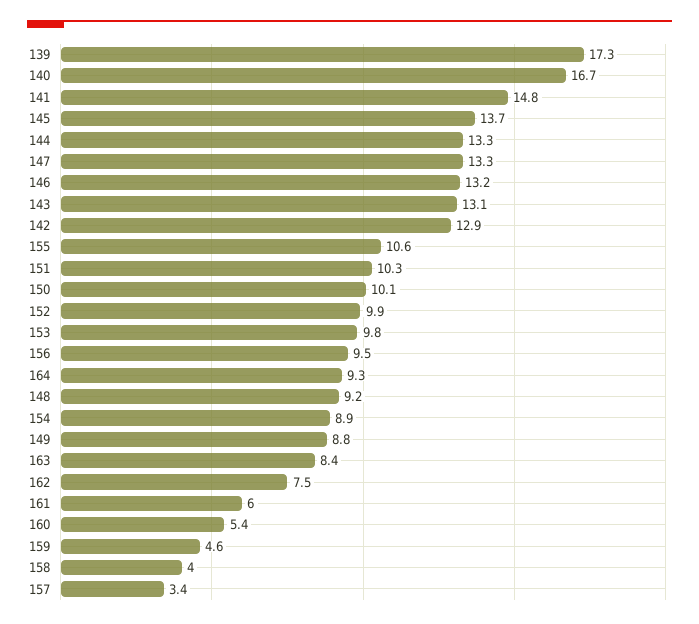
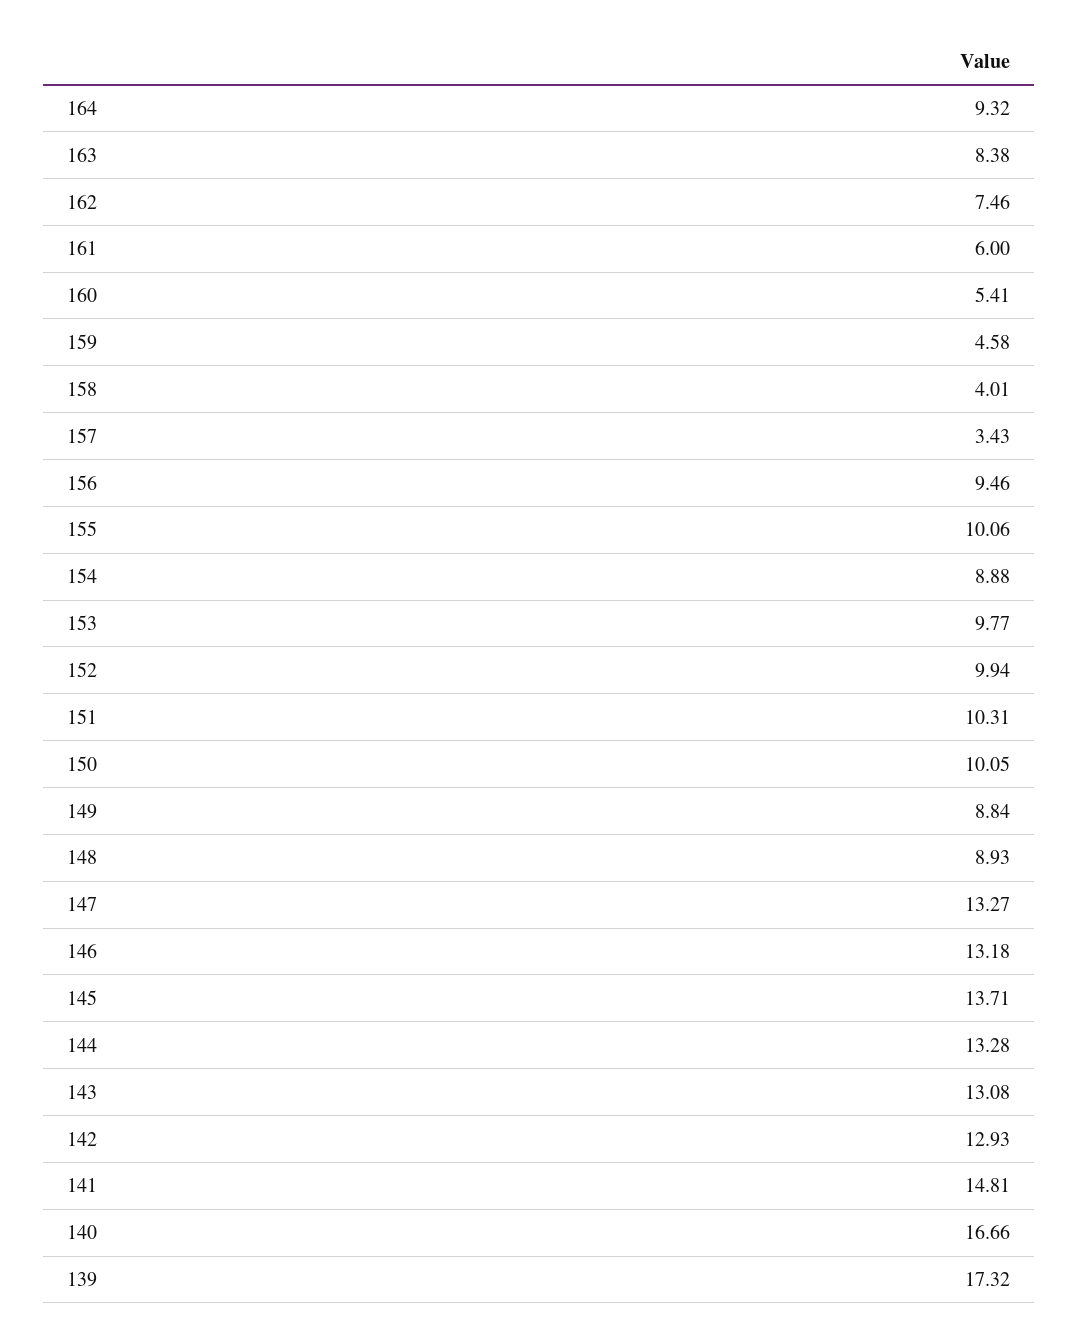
  {
    "139": 17.32,
    "140": 16.66,
    "141": 14.81,
    "145": 13.71,
    "144": 13.28,
    "147": 13.27,
    "146": 13.18,
    "143": 13.08,
    "142": 12.93,
-   "155": 10.6,
+   "155": 10.06,
    "151": 10.31,
    "150": 10.05,
    "152": 9.94,
    "153": 9.77,
    "156": 9.46,
    "164": 9.32,
-   "148": 9.2,
+   "148": 8.93,
    "154": 8.88,
    "149": 8.84,
    "163": 8.38,
    "162": 7.46,
    "161": 6,
    "160": 5.41,
    "159": 4.58,
    "158": 4.01,
    "157": 3.43
  }

